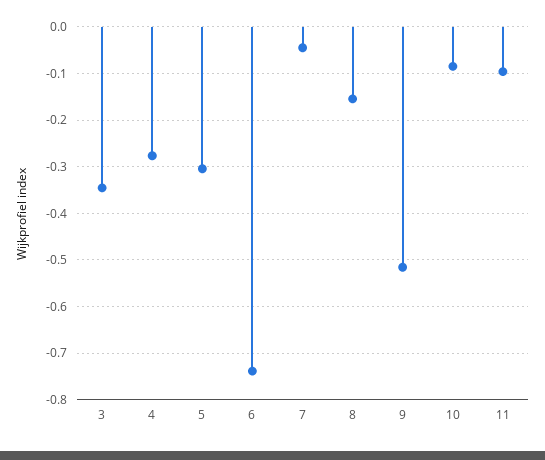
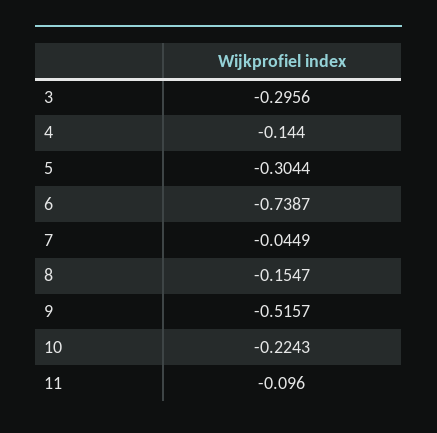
  {
-   "3": -0.34,
+   "3": -0.2956,
-   "4": -0.28,
+   "4": -0.144,
    "5": -0.3044,
    "6": -0.7387,
    "7": -0.0449,
    "8": -0.1547,
    "9": -0.5157,
-   "10": -0.08,
+   "10": -0.2243,
    "11": -0.096
  }

